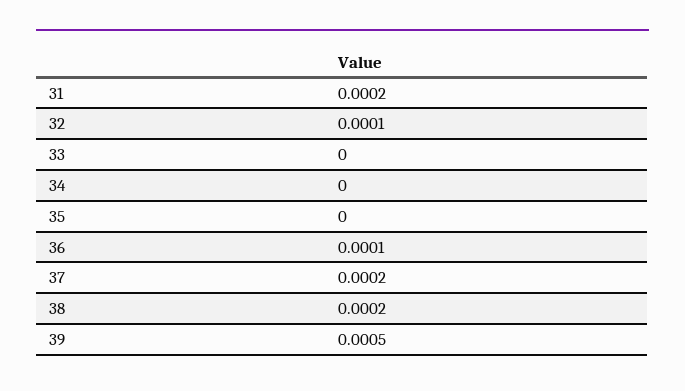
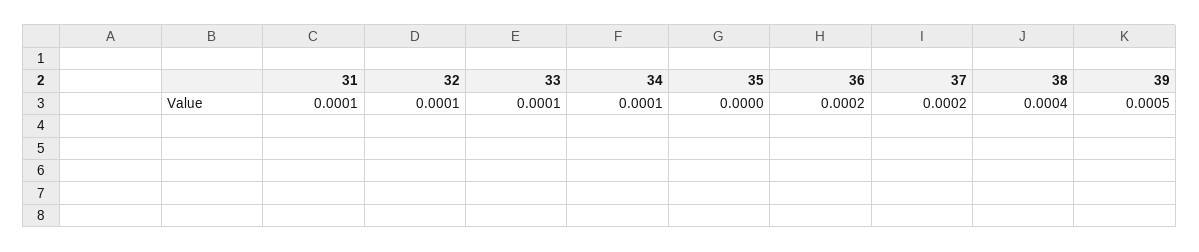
  {
-   "31": 0.0002,
+   "31": 0.0001,
    "32": 0.0001,
-   "33": 0,
+   "33": 0.0001,
-   "34": 0,
+   "34": 0.0001,
    "35": 0,
-   "36": 0.0001,
+   "36": 0.0002,
    "37": 0.0002,
-   "38": 0.0002,
+   "38": 0.0004,
    "39": 0.0005
  }

